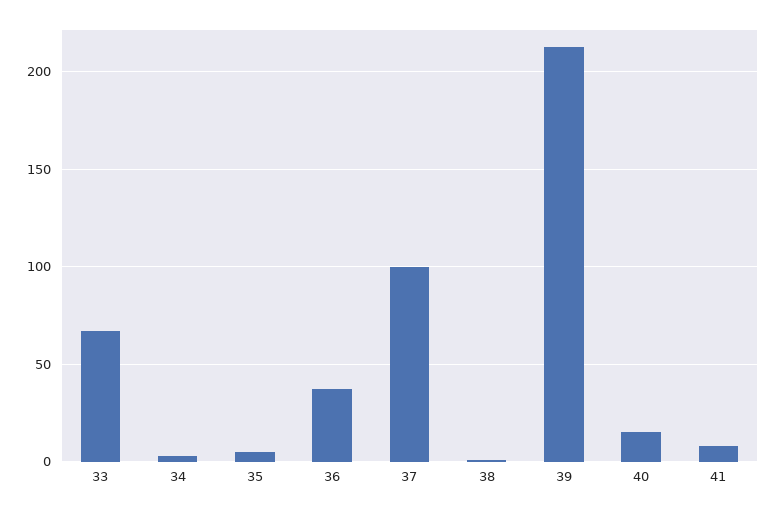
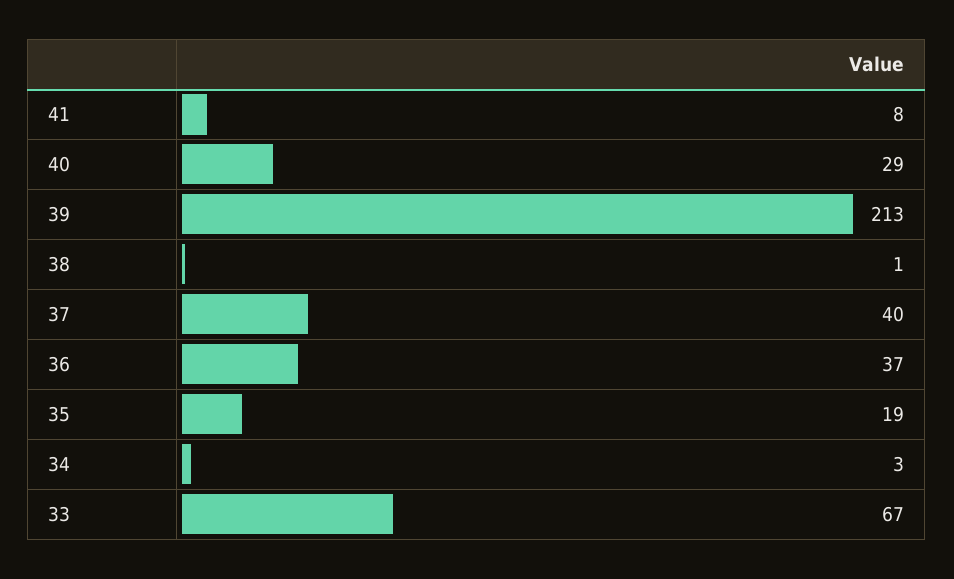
  {
    "33": 67,
    "34": 3,
-   "35": 5,
+   "35": 19,
    "36": 37,
-   "37": 100,
+   "37": 40,
    "38": 1,
    "39": 213,
-   "40": 15,
+   "40": 29,
    "41": 8
  }

